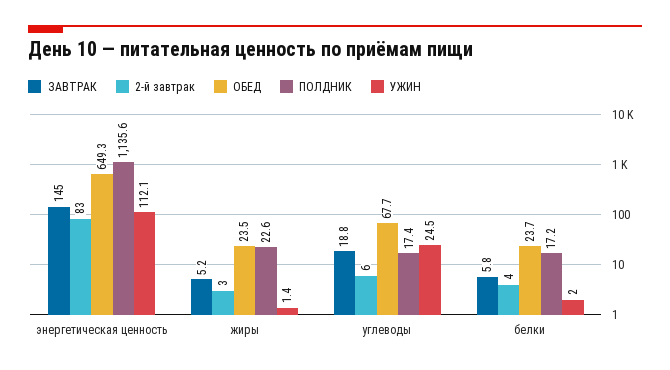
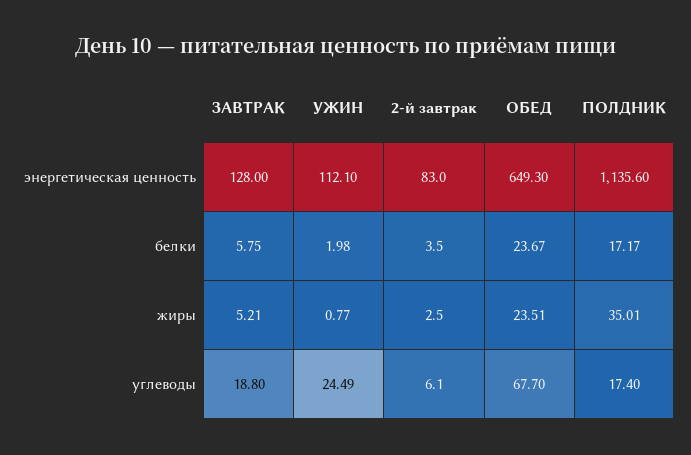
  {
    "ЗАВТРАК": {
-     "энергетическая ценность": 145,
+     "энергетическая ценность": 128,
      "жиры": 5.21,
      "углеводы": 18.8,
      "белки": 5.75
    },
    "2-й завтрак": {
      "энергетическая ценность": 83,
      "жиры": 2.5,
      "углеводы": 6.1,
      "белки": 3.5
    },
    "ОБЕД": {
      "энергетическая ценность": 649.3,
      "жиры": 23.51,
      "углеводы": 67.7,
      "белки": 23.67
    },
    "ПОЛДНИК": {
      "энергетическая ценность": 1135.6,
-     "жиры": 22.6,
+     "жиры": 35.01,
      "углеводы": 17.4,
      "белки": 17.17
    },
    "УЖИН": {
      "энергетическая ценность": 112.1,
-     "жиры": 1.4,
+     "жиры": 0.77,
      "углеводы": 24.49,
      "белки": 1.98
    }
  }

